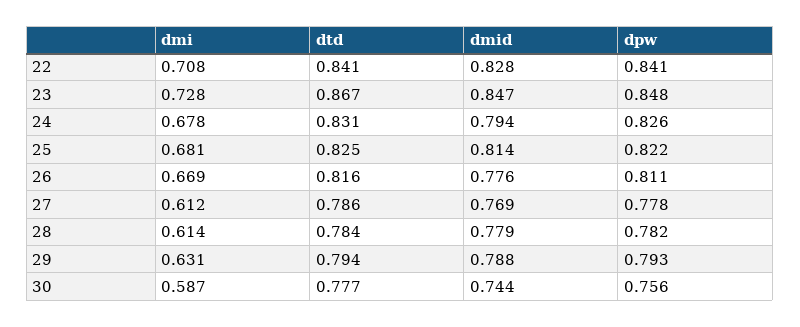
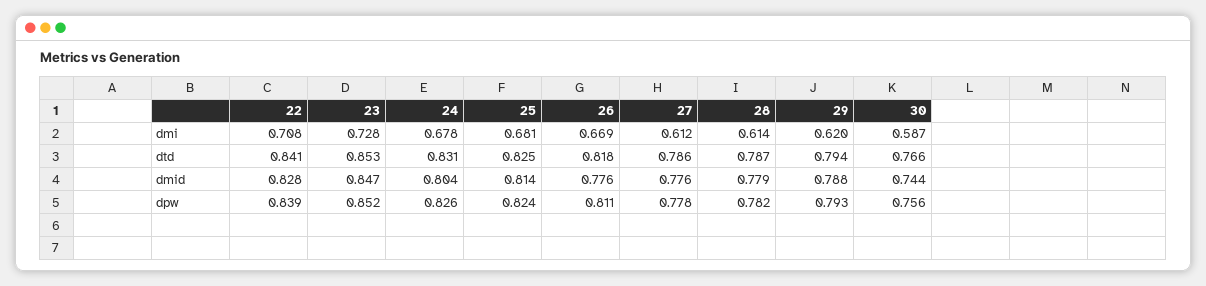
  {
    "dmi": {
      "22": 0.708,
      "23": 0.728,
      "24": 0.678,
      "25": 0.681,
      "26": 0.669,
      "27": 0.612,
      "28": 0.614,
-     "29": 0.631,
+     "29": 0.62,
      "30": 0.587
    },
    "dtd": {
      "22": 0.841,
-     "23": 0.867,
+     "23": 0.853,
      "24": 0.831,
      "25": 0.825,
-     "26": 0.816,
+     "26": 0.818,
      "27": 0.786,
-     "28": 0.784,
+     "28": 0.787,
      "29": 0.794,
-     "30": 0.777
+     "30": 0.766
    },
    "dmid": {
      "22": 0.828,
      "23": 0.847,
-     "24": 0.794,
+     "24": 0.804,
      "25": 0.814,
      "26": 0.776,
-     "27": 0.769,
+     "27": 0.776,
      "28": 0.779,
      "29": 0.788,
      "30": 0.744
    },
    "dpw": {
-     "22": 0.841,
+     "22": 0.839,
-     "23": 0.848,
+     "23": 0.852,
      "24": 0.826,
-     "25": 0.822,
+     "25": 0.824,
      "26": 0.811,
      "27": 0.778,
      "28": 0.782,
      "29": 0.793,
      "30": 0.756
    }
  }

